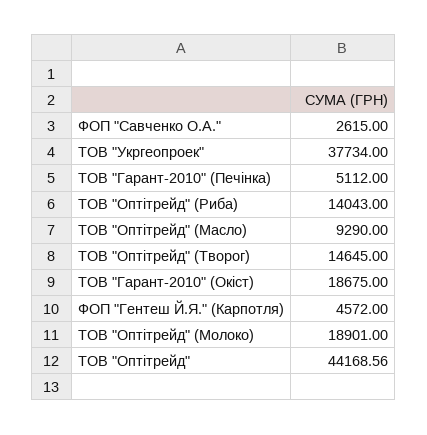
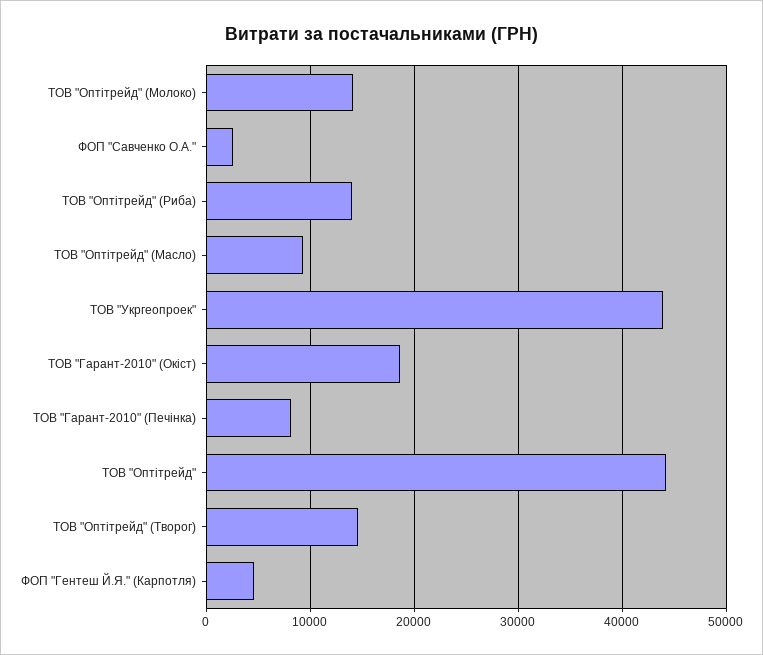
  {
    "ФОП \"Савченко О.А.\"": 2615,
-   "ТОВ \"Укргеопроек\"": 37734,
+   "ТОВ \"Укргеопроек\"": 44000,
-   "ТОВ \"Гарант-2010\" (Печінка)": 5112,
+   "ТОВ \"Гарант-2010\" (Печінка)": 8000,
    "ТОВ \"Оптітрейд\" (Риба)": 14043,
    "ТОВ \"Оптітрейд\" (Масло)": 9290,
    "ТОВ \"Оптітрейд\" (Творог)": 14645,
    "ТОВ \"Гарант-2010\" (Окіст)": 18675,
    "ФОП \"Гентеш Й.Я.\" (Карпотля)": 4572,
-   "ТОВ \"Оптітрейд\" (Молоко)": 18901,
+   "ТОВ \"Оптітрейд\" (Молоко)": 14000,
    "ТОВ \"Оптітрейд\"": 44168.56
  }

